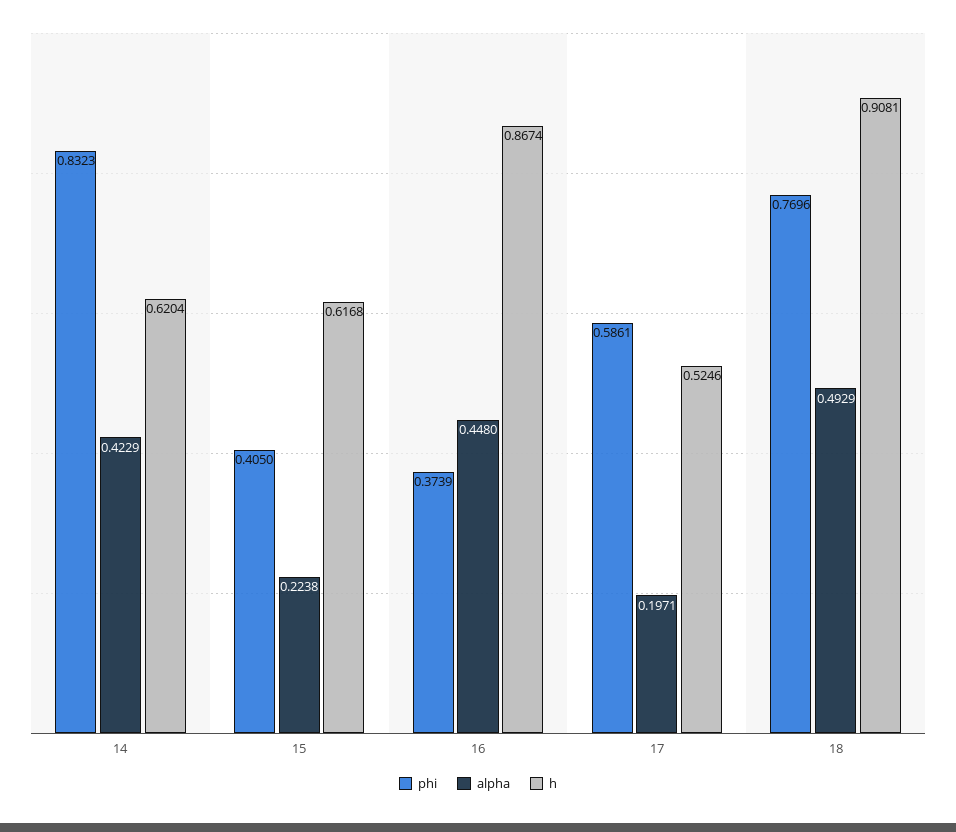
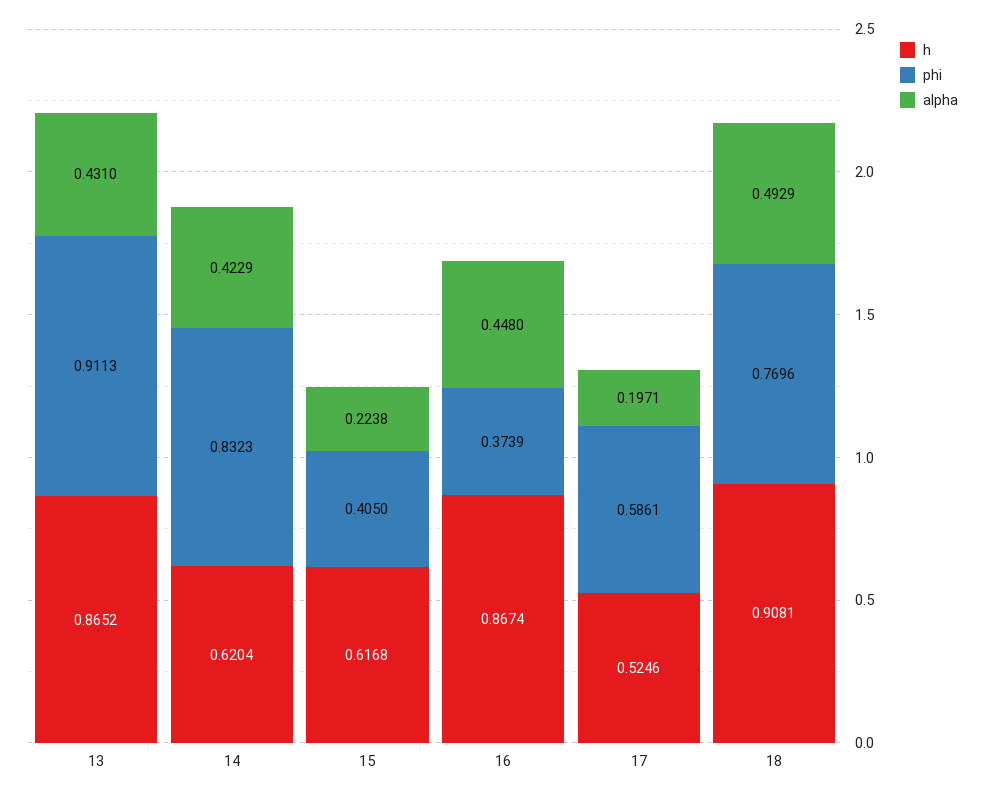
  {
    "phi": {
      "14": 0.8323,
      "15": 0.405,
      "16": 0.3739,
      "17": 0.5861,
-     "18": 0.7696
+     "18": 0.7696,
+     "13": 0.9113
    },
    "alpha": {
      "14": 0.4229,
      "15": 0.2238,
      "16": 0.448,
      "17": 0.1971,
-     "18": 0.4929
+     "18": 0.4929,
+     "13": 0.431
    },
    "h": {
      "14": 0.6204,
      "15": 0.6168,
      "16": 0.8674,
      "17": 0.5246,
-     "18": 0.9081
+     "18": 0.9081,
+     "13": 0.8652
    }
  }

